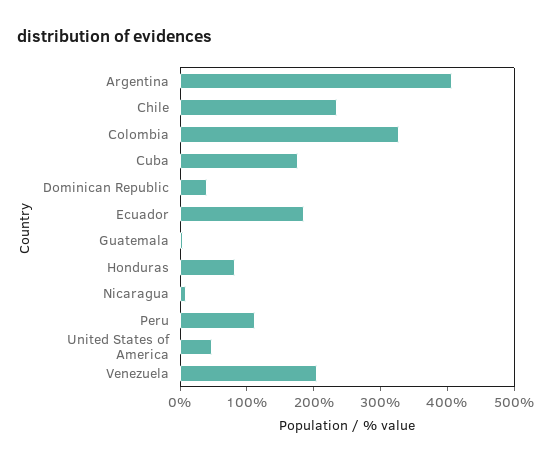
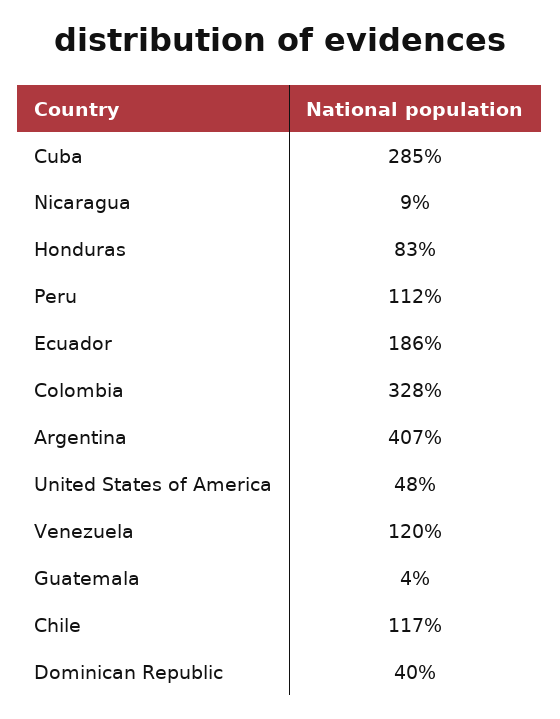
  {
    "Argentina": 407,
-   "Chile": 240,
+   "Chile": 117,
    "Colombia": 328,
-   "Cuba": 180,
+   "Cuba": 285,
    "Dominican Republic": 40,
    "Ecuador": 186,
    "Guatemala": 4,
    "Honduras": 83,
    "Nicaragua": 9,
    "Peru": 112,
    "United States of America": 48,
-   "Venezuela": 200
+   "Venezuela": 120
  }

